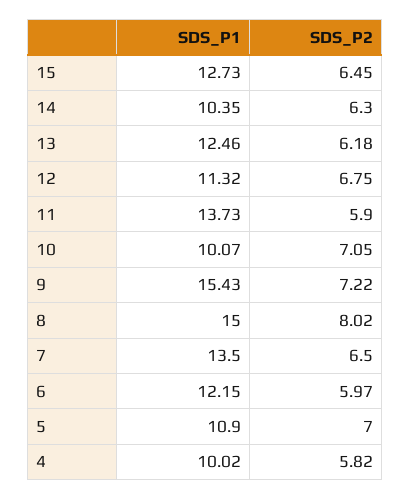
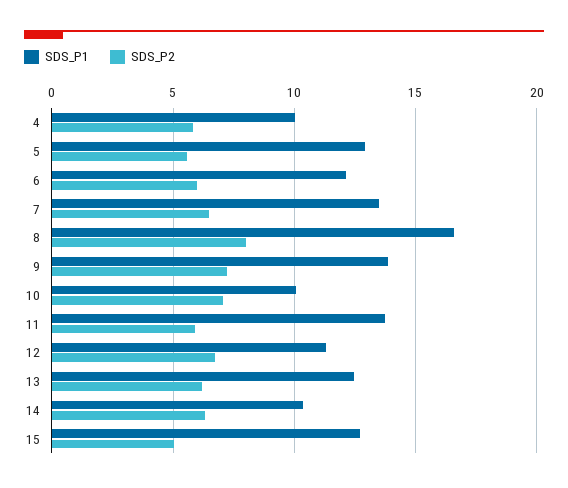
  {
    "SDS_P1": {
      "15": 12.73,
      "14": 10.35,
      "13": 12.46,
      "12": 11.32,
      "11": 13.73,
      "10": 10.07,
-     "9": 15.43,
+     "9": 14,
-     "8": 15,
+     "8": 16.5,
      "7": 13.5,
      "6": 12.15,
-     "5": 10.9,
+     "5": 13,
      "4": 10.02
    },
    "SDS_P2": {
-     "15": 6.45,
+     "15": 5,
      "14": 6.3,
      "13": 6.18,
      "12": 6.75,
      "11": 5.9,
      "10": 7.05,
      "9": 7.22,
      "8": 8.02,
      "7": 6.5,
      "6": 5.97,
-     "5": 7,
+     "5": 5.5,
      "4": 5.82
    }
  }

